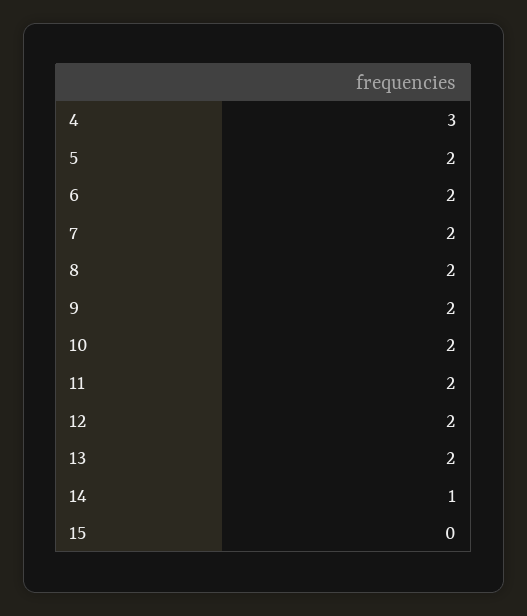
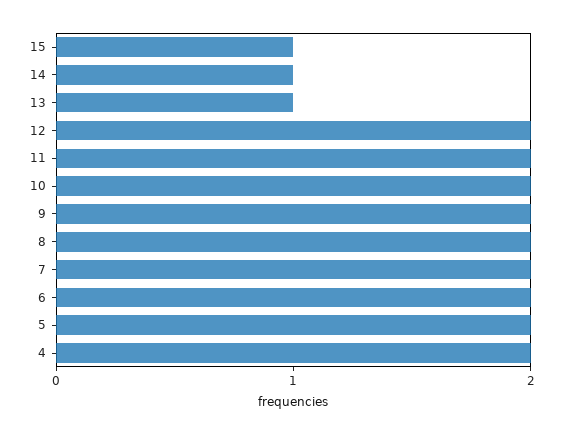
  {
-   "4": 3,
+   "4": 2,
    "5": 2,
    "6": 2,
    "7": 2,
    "8": 2,
    "9": 2,
    "10": 2,
    "11": 2,
    "12": 2,
-   "13": 2,
+   "13": 1,
    "14": 1,
-   "15": 0
+   "15": 1
  }

